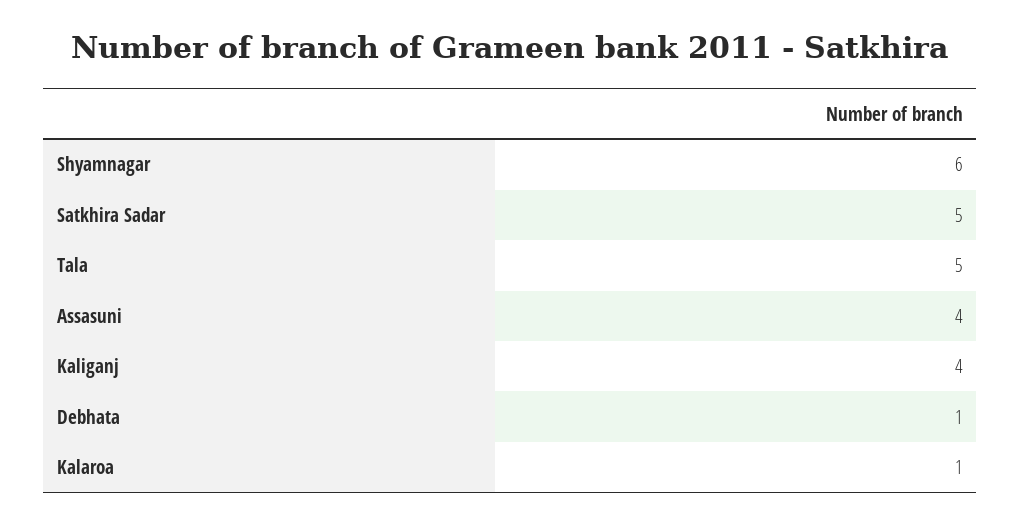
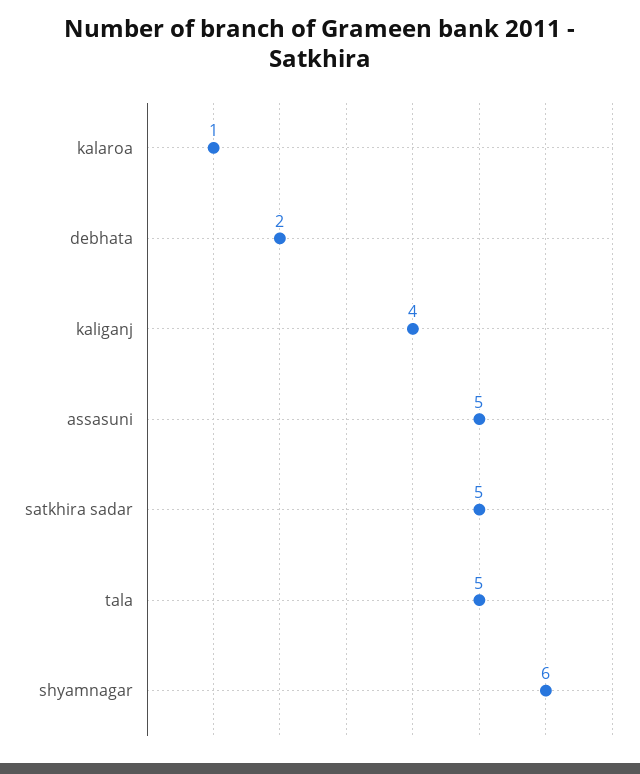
  {
    "Shyamnagar": 6,
    "Satkhira Sadar": 5,
    "Tala": 5,
-   "Assasuni": 4,
+   "Assasuni": 5,
    "Kaliganj": 4,
-   "Debhata": 1,
+   "Debhata": 2,
    "Kalaroa": 1
  }

